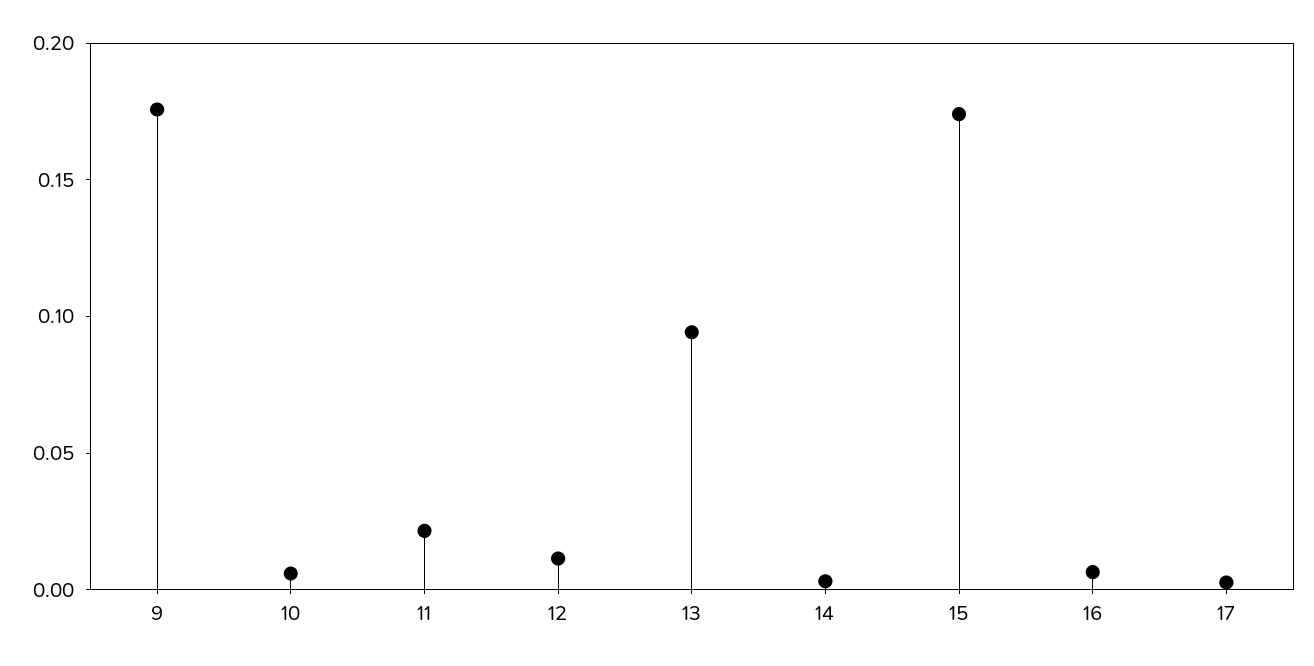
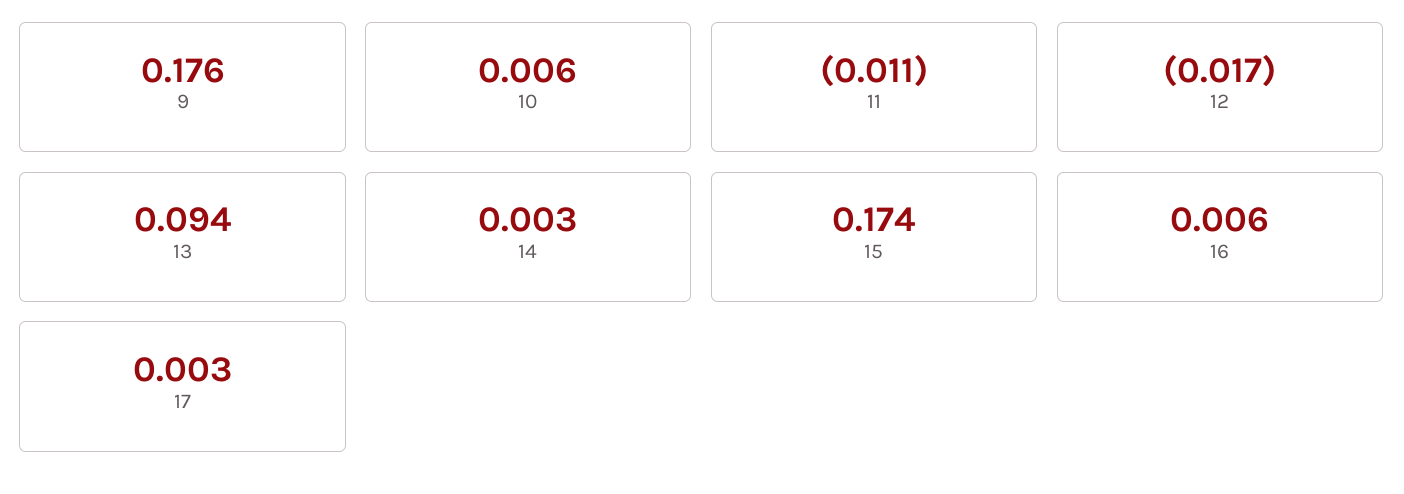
  {
    "9": 0.176,
    "10": 0.006,
-   "11": 0.02,
+   "11": -0.011,
-   "12": 0.01,
+   "12": -0.017,
    "13": 0.094,
    "14": 0.003,
    "15": 0.174,
    "16": 0.006,
    "17": 0.003
  }

